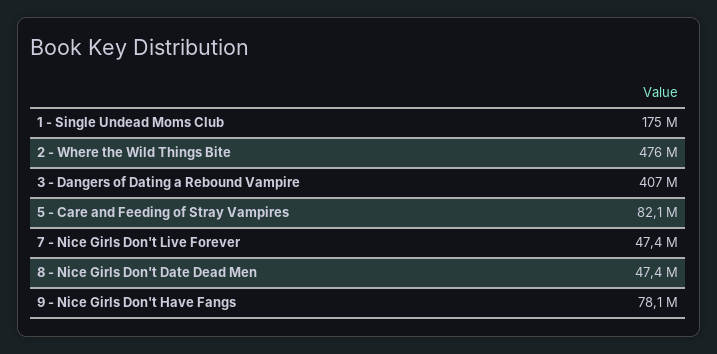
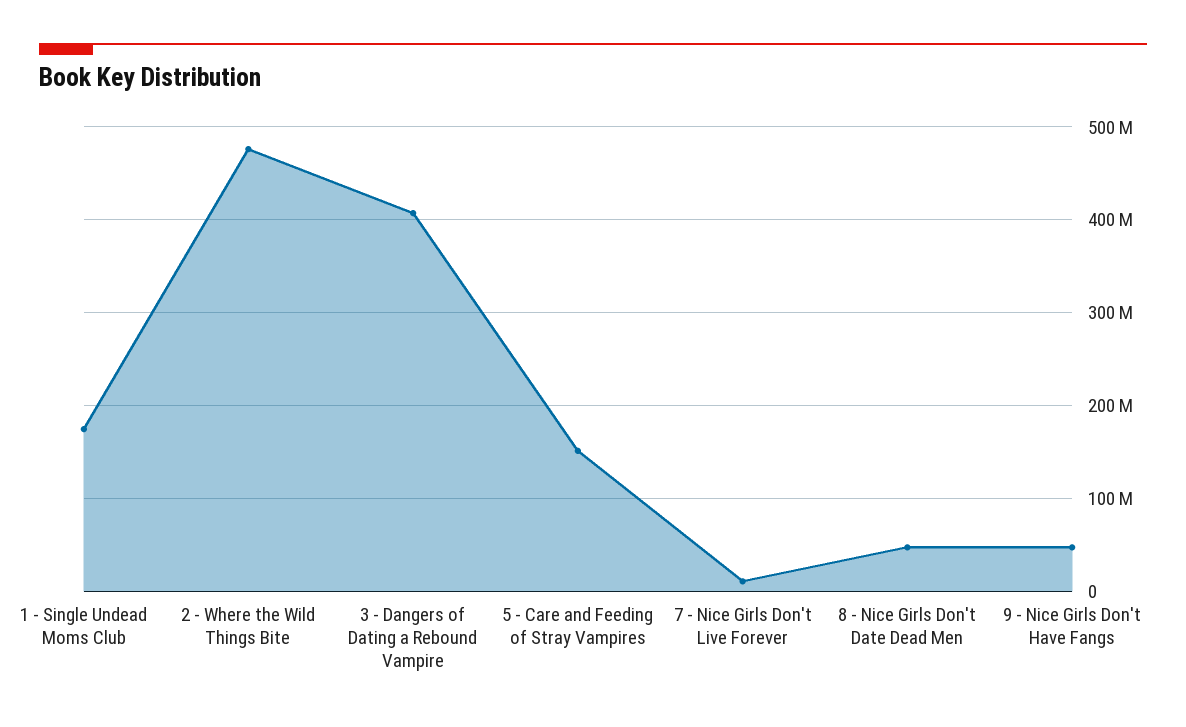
  {
    "1 - Single Undead Moms Club": 175000000,
    "2 - Where the Wild Things Bite": 476000000,
    "3 - Dangers of Dating a Rebound Vampire": 407000000,
-   "5 - Care and Feeding of Stray Vampires": 82100000,
+   "5 - Care and Feeding of Stray Vampires": 150000000,
-   "7 - Nice Girls Don't Live Forever": 47400000,
+   "7 - Nice Girls Don't Live Forever": 10000000,
    "8 - Nice Girls Don't Date Dead Men": 47400000,
-   "9 - Nice Girls Don't Have Fangs": 78100000
+   "9 - Nice Girls Don't Have Fangs": 50000000
  }

